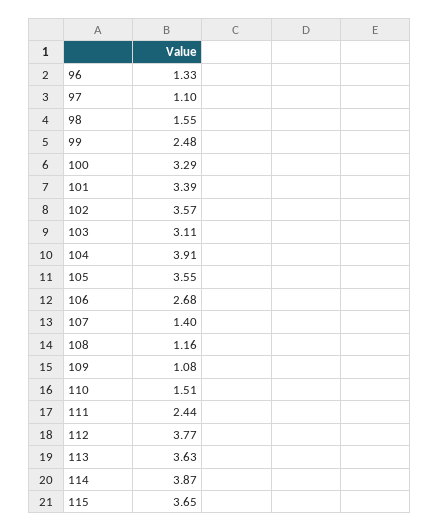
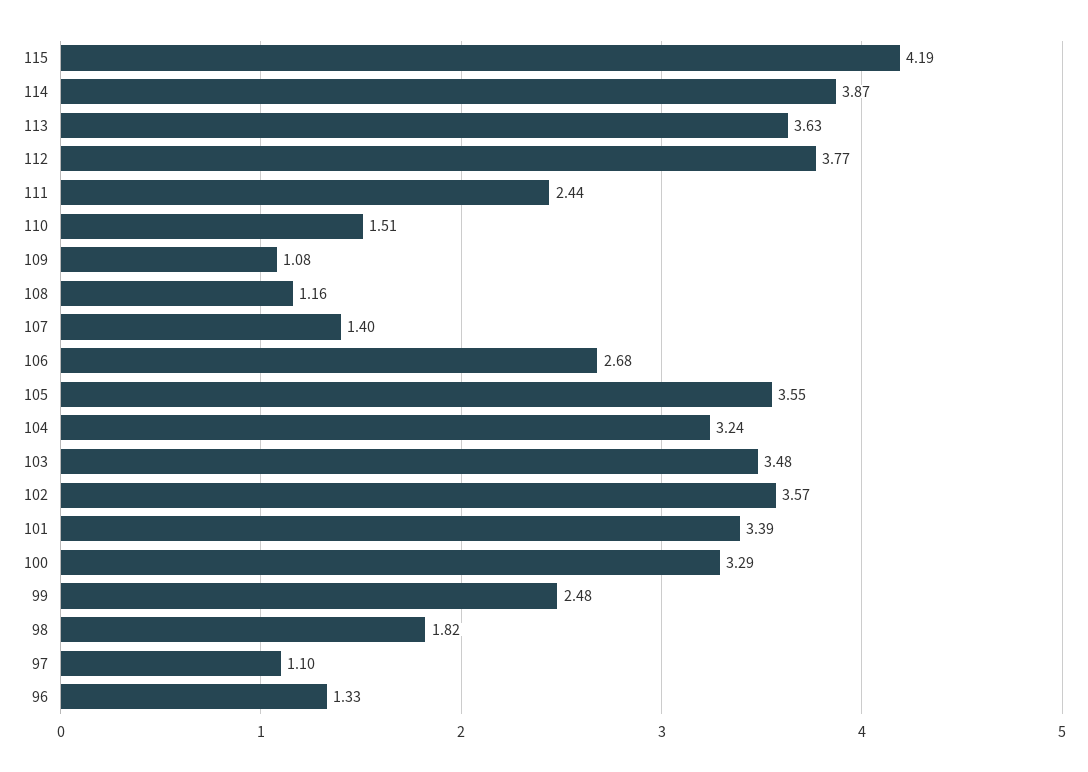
  {
    "96": 1.33,
    "97": 1.1,
-   "98": 1.55,
+   "98": 1.82,
    "99": 2.48,
    "100": 3.29,
    "101": 3.39,
    "102": 3.57,
-   "103": 3.11,
+   "103": 3.48,
-   "104": 3.91,
+   "104": 3.24,
    "105": 3.55,
    "106": 2.68,
    "107": 1.4,
    "108": 1.16,
    "109": 1.08,
    "110": 1.51,
    "111": 2.44,
    "112": 3.77,
    "113": 3.63,
    "114": 3.87,
-   "115": 3.65
+   "115": 4.19
  }

